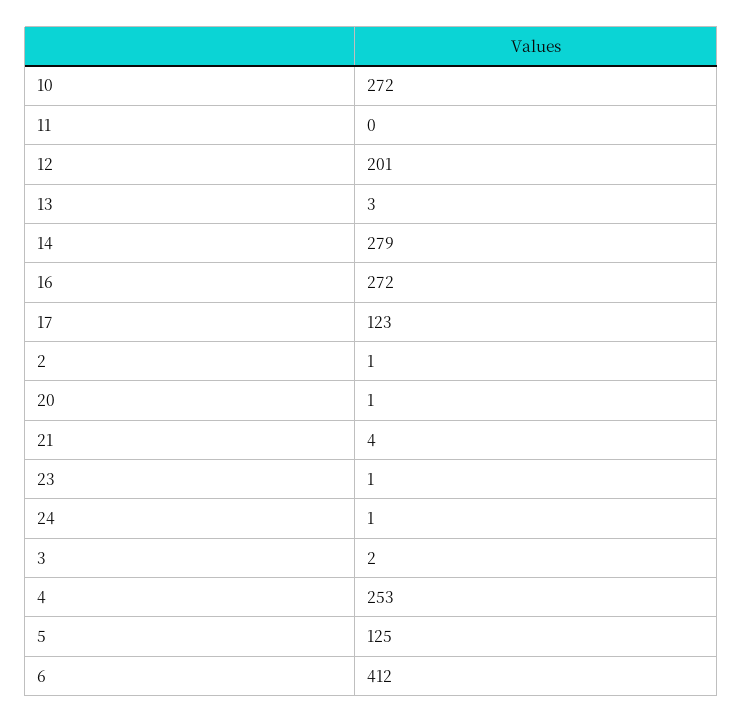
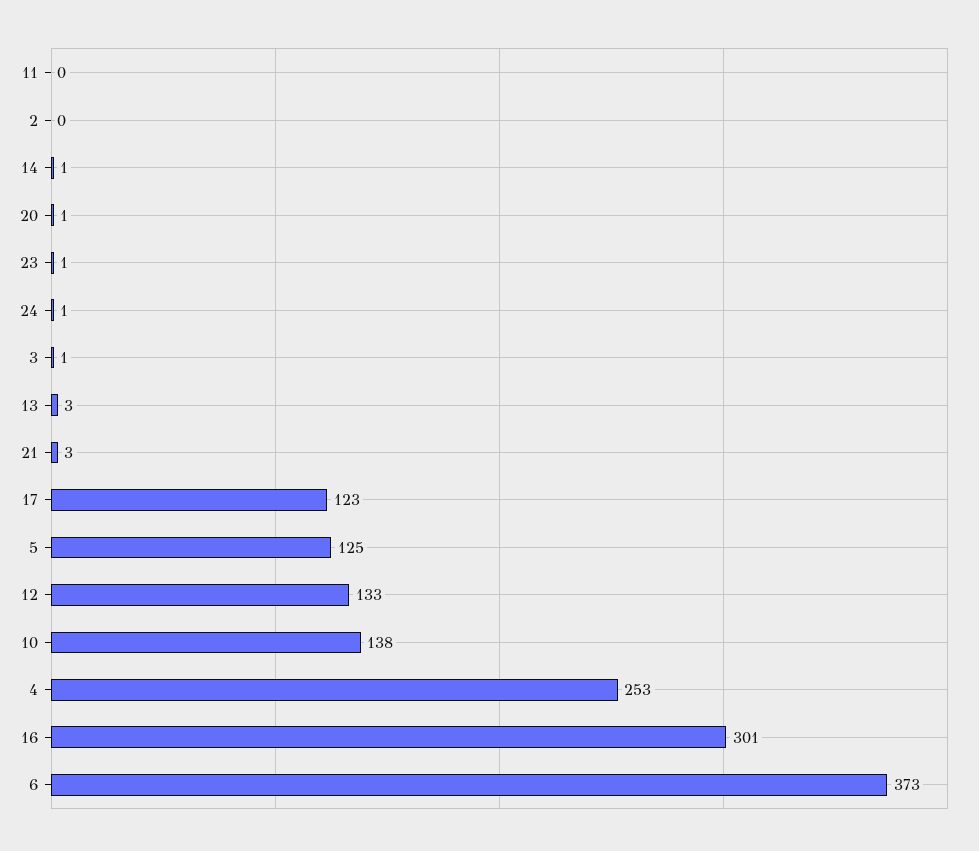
  {
-   "10": 272,
+   "10": 138,
    "11": 0,
-   "12": 201,
+   "12": 133,
    "13": 3,
-   "14": 279,
+   "14": 1,
-   "16": 272,
+   "16": 301,
    "17": 123,
-   "2": 1,
+   "2": 0,
    "20": 1,
-   "21": 4,
+   "21": 3,
    "23": 1,
    "24": 1,
-   "3": 2,
+   "3": 1,
    "4": 253,
    "5": 125,
-   "6": 412
+   "6": 373
  }

